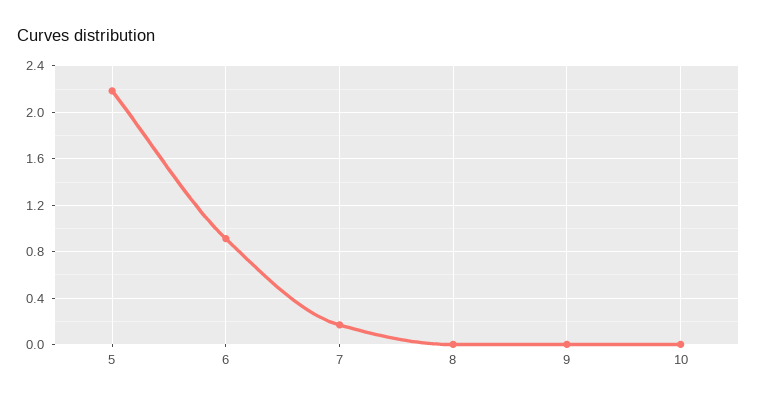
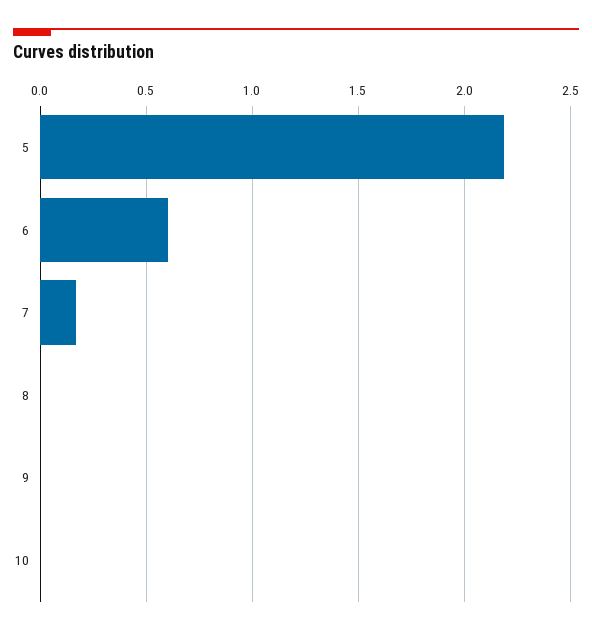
  {
    "5": 2.2,
-   "6": 0.9,
+   "6": 0.6,
    "7": 0.15,
    "8": 0,
    "9": 0,
    "10": 0
  }

